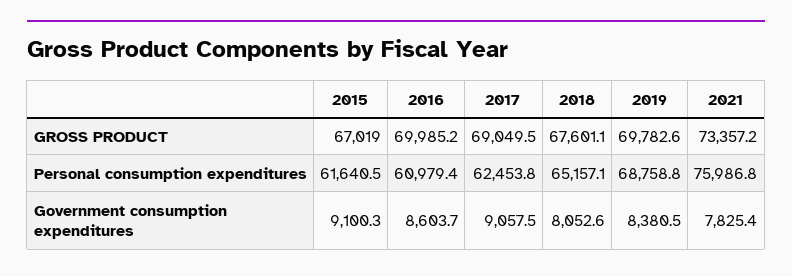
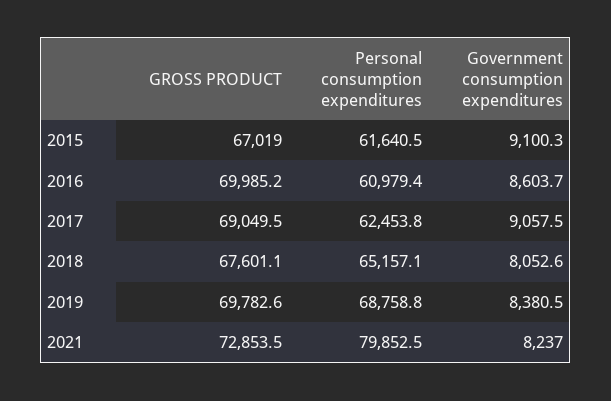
  {
    "2015": {
      "GROSS PRODUCT": 67019,
      "Personal consumption expenditures": 61640.5,
      "Government consumption expenditures": 9100.3
    },
    "2016": {
      "GROSS PRODUCT": 69985.2,
      "Personal consumption expenditures": 60979.4,
      "Government consumption expenditures": 8603.7
    },
    "2017": {
      "GROSS PRODUCT": 69049.5,
      "Personal consumption expenditures": 62453.8,
      "Government consumption expenditures": 9057.5
    },
    "2018": {
      "GROSS PRODUCT": 67601.1,
      "Personal consumption expenditures": 65157.1,
      "Government consumption expenditures": 8052.6
    },
    "2019": {
      "GROSS PRODUCT": 69782.6,
      "Personal consumption expenditures": 68758.8,
      "Government consumption expenditures": 8380.5
    },
    "2021": {
-     "GROSS PRODUCT": 73357.2,
+     "GROSS PRODUCT": 72853.5,
-     "Personal consumption expenditures": 75986.8,
+     "Personal consumption expenditures": 79852.5,
-     "Government consumption expenditures": 7825.4
+     "Government consumption expenditures": 8237
    }
  }

